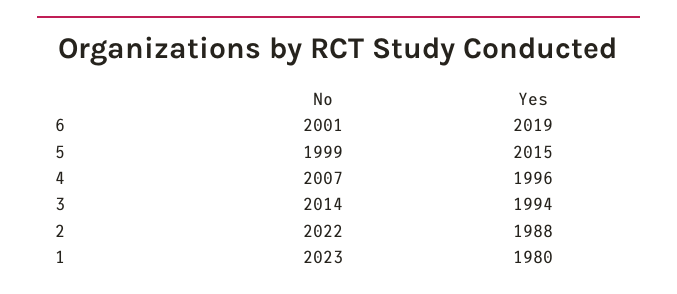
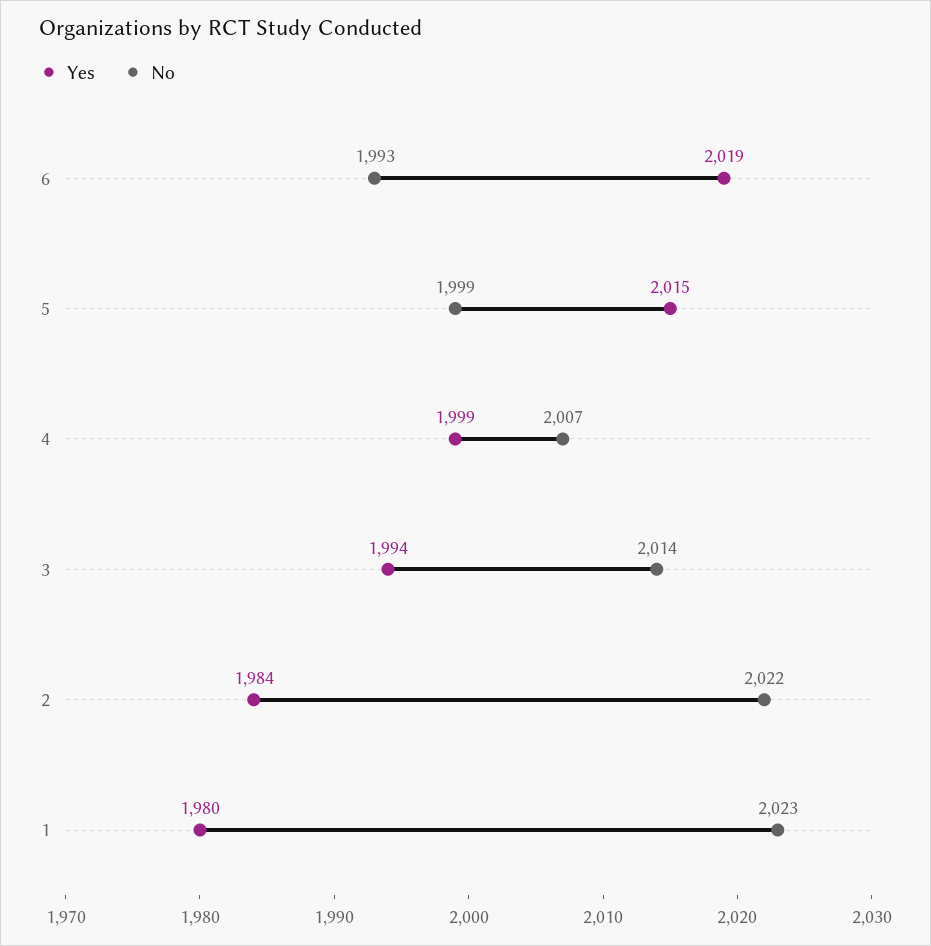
  {
    "No": {
-     "6": 2001,
+     "6": 1993,
      "5": 1999,
      "4": 2007,
      "3": 2014,
      "2": 2022,
      "1": 2023
    },
    "Yes": {
      "6": 2019,
      "5": 2015,
-     "4": 1996,
+     "4": 1999,
      "3": 1994,
-     "2": 1988,
+     "2": 1984,
      "1": 1980
    }
  }

